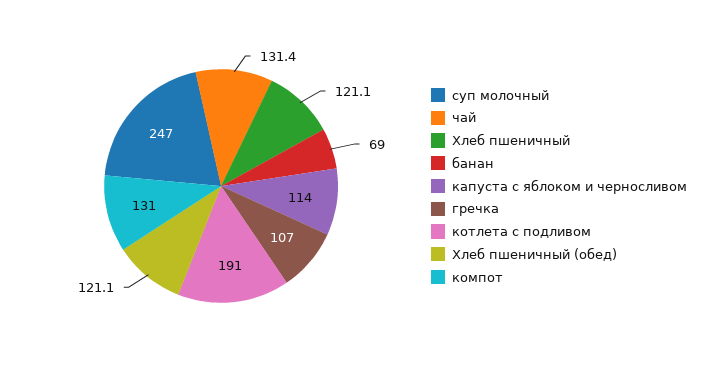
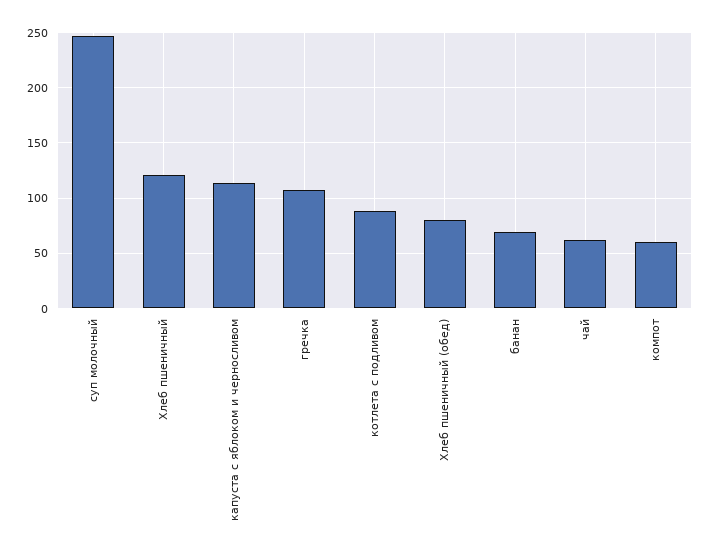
  {
    "суп молочный": 247,
-   "чай": 131.4,
+   "чай": 60,
    "Хлеб пшеничный": 121.1,
    "банан": 69,
    "капуста с яблоком и черносливом": 114,
    "гречка": 107,
-   "котлета с подливом": 191,
+   "котлета с подливом": 90,
-   "Хлеб пшеничный (обед)": 121.1,
+   "Хлеб пшеничный (обед)": 80,
-   "компот": 131
+   "компот": 60
  }

